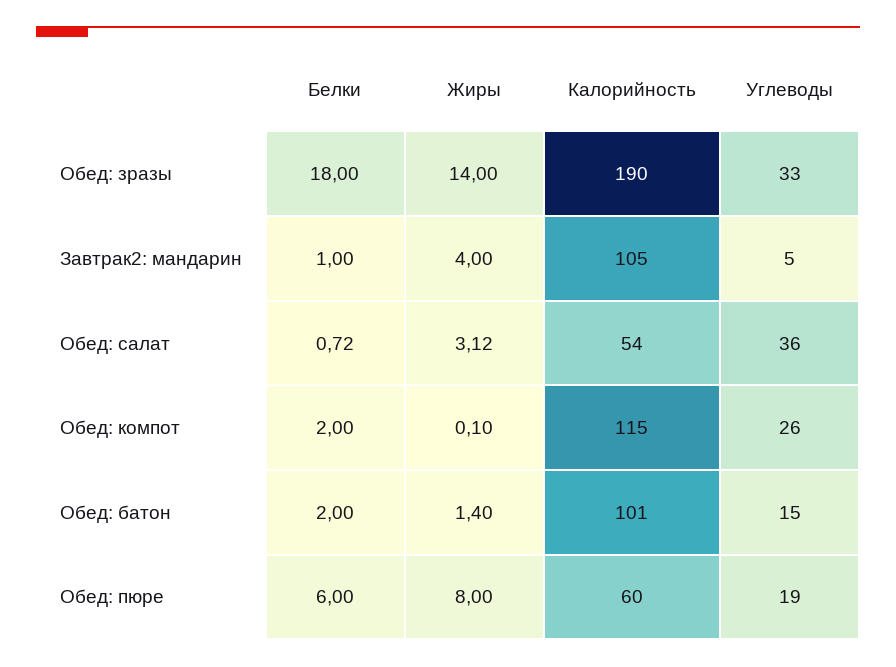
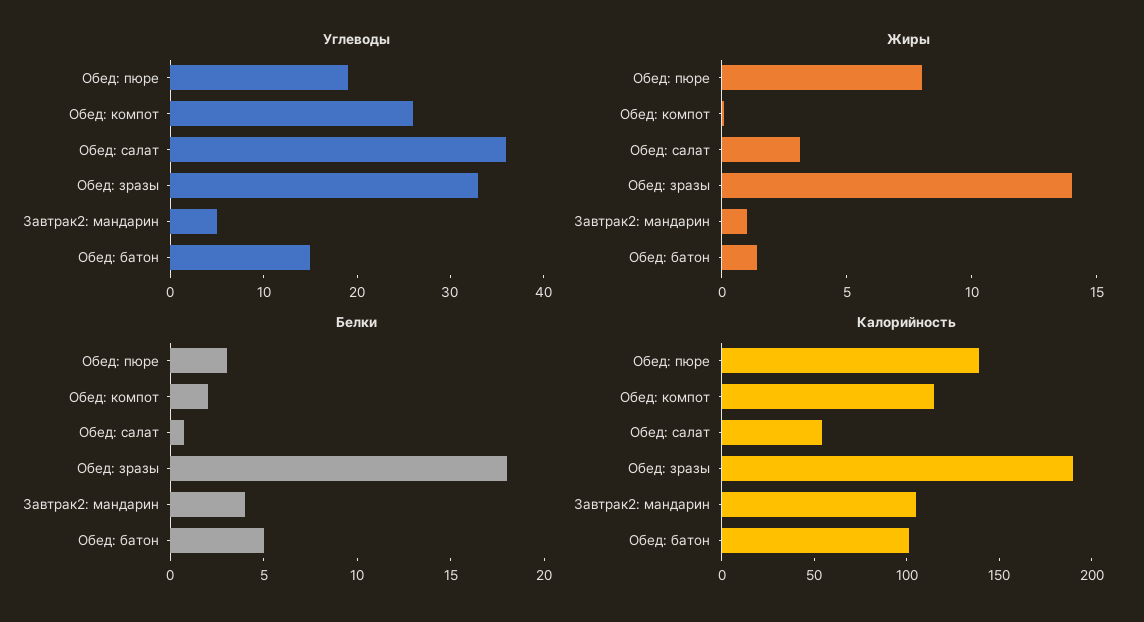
  {
    "Белки": {
      "Обед: зразы": 18,
-     "Завтрак2: мандарин": 1,
+     "Завтрак2: мандарин": 4,
      "Обед: салат": 0.72,
      "Обед: компот": 2,
-     "Обед: батон": 2,
+     "Обед: батон": 5,
-     "Обед: пюре": 6
+     "Обед: пюре": 3
    },
    "Жиры": {
      "Обед: зразы": 14,
-     "Завтрак2: мандарин": 4,
+     "Завтрак2: мандарин": 1,
      "Обед: салат": 3.12,
      "Обед: компот": 0.1,
      "Обед: батон": 1.4,
      "Обед: пюре": 8
    },
    "Калорийность": {
      "Обед: зразы": 190,
      "Завтрак2: мандарин": 105,
      "Обед: салат": 54,
      "Обед: компот": 115,
      "Обед: батон": 101,
-     "Обед: пюре": 60
+     "Обед: пюре": 140
    },
    "Углеводы": {
      "Обед: зразы": 33,
      "Завтрак2: мандарин": 5,
      "Обед: салат": 36,
      "Обед: компот": 26,
      "Обед: батон": 15,
      "Обед: пюре": 19
    }
  }

